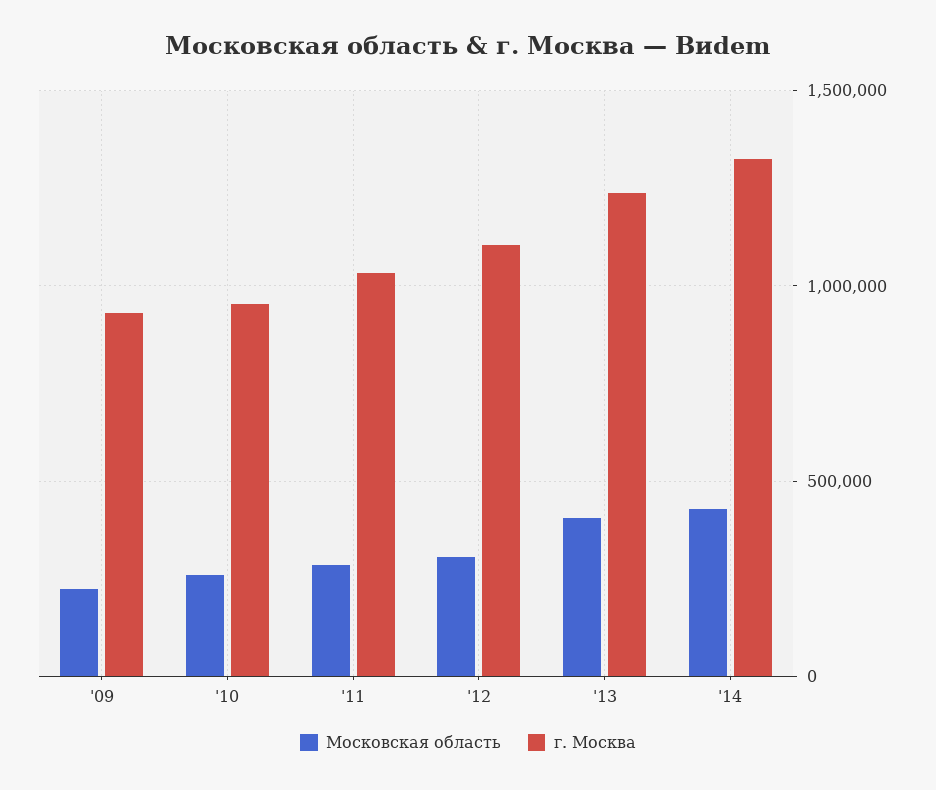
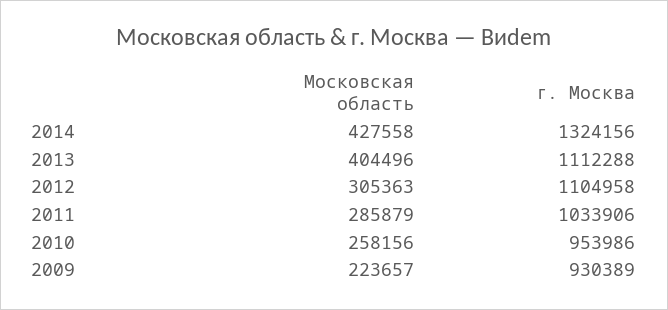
  {
    "Московская область": {
      "'09": 223657,
      "'10": 258156,
      "'11": 285879,
      "'12": 305363,
      "'13": 404496,
      "'14": 427558
    },
    "г. Москва": {
      "'09": 930389,
      "'10": 953986,
      "'11": 1033906,
      "'12": 1104958,
-     "'13": 1250000,
+     "'13": 1112288,
      "'14": 1324156
    }
  }

